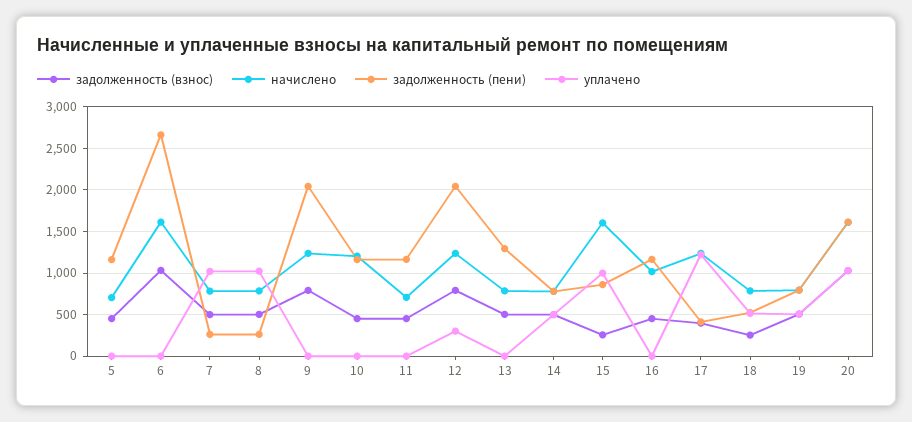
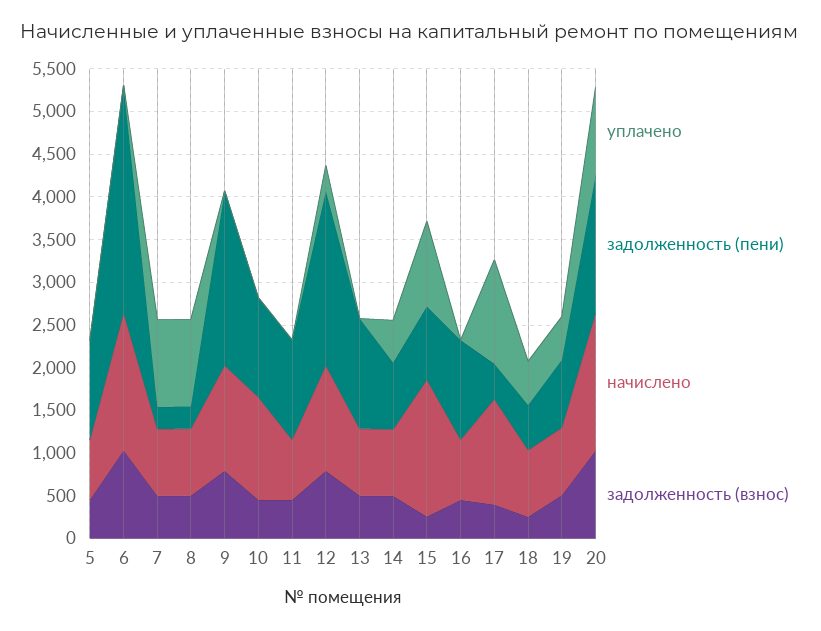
  {
    "задолженность (взнос)": {
      "5": 400,
      "6": 1000,
      "7": 500,
      "8": 500,
      "9": 800,
      "10": 400,
      "11": 500,
      "12": 800,
      "13": 500,
      "14": 500,
      "15": 300,
      "16": 500,
      "17": 400,
      "18": 300,
      "19": 500,
      "20": 1000
    },
    "начислено": {
      "5": 700,
      "6": 1600,
      "7": 800,
      "8": 800,
      "9": 1200,
      "10": 1200,
      "11": 700,
      "12": 1200,
      "13": 800,
      "14": 800,
      "15": 1600,
-     "16": 1000,
+     "16": 700,
      "17": 1200,
      "18": 800,
      "19": 800,
      "20": 1600
    },
    "задолженность (пени)": {
      "5": 1200,
      "6": 2700,
      "7": 300,
      "8": 300,
      "9": 2000,
      "10": 1200,
      "11": 1200,
      "12": 2000,
      "13": 1300,
      "14": 800,
      "15": 900,
      "16": 1200,
      "17": 400,
      "18": 500,
      "19": 800,
      "20": 1600
    },
    "уплачено": {
      "5": 0,
      "6": 0,
      "7": 1000,
      "8": 1000,
      "9": 0,
      "10": 0,
      "11": 0,
      "12": 300,
      "13": 0,
      "14": 500,
      "15": 1000,
      "16": 0,
      "17": 1200,
      "18": 500,
      "19": 500,
      "20": 1000
    }
  }

